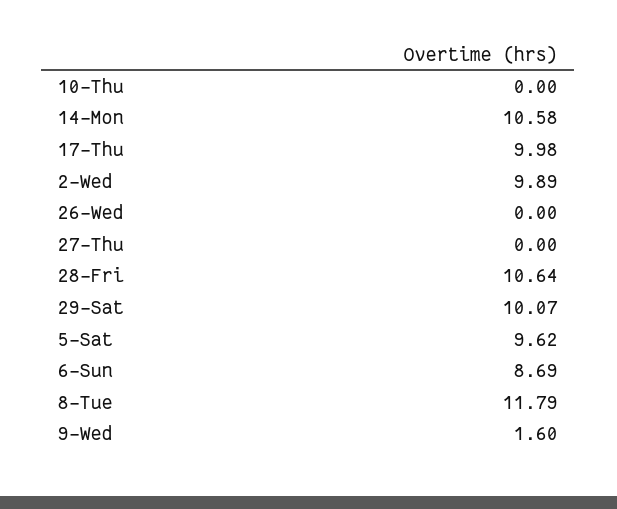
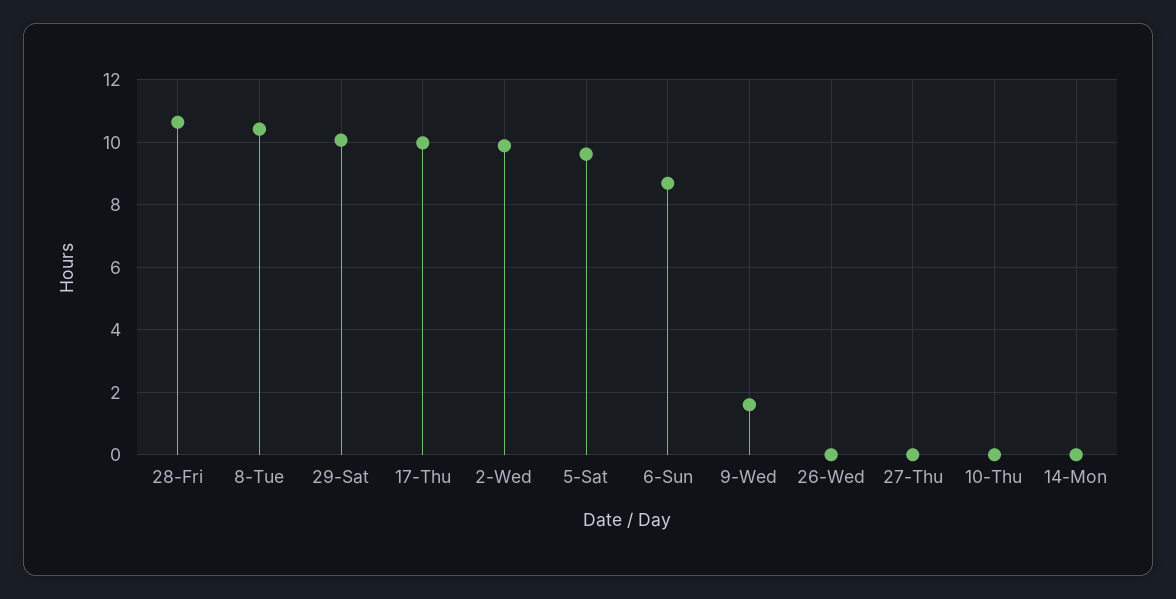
  {
    "10-Thu": 0,
-   "14-Mon": 10.58,
+   "14-Mon": 0,
    "17-Thu": 9.98,
    "2-Wed": 9.89,
    "26-Wed": 0,
    "27-Thu": 0,
    "28-Fri": 10.64,
    "29-Sat": 10.07,
    "5-Sat": 9.62,
    "6-Sun": 8.69,
-   "8-Tue": 11.79,
+   "8-Tue": 10.4,
    "9-Wed": 1.6
  }

